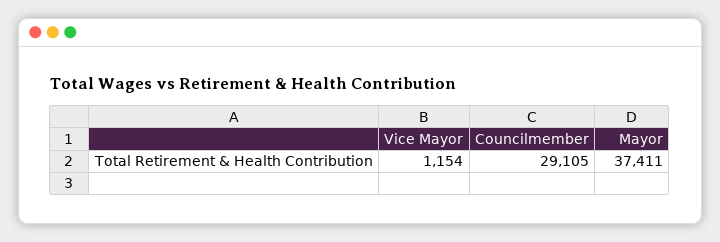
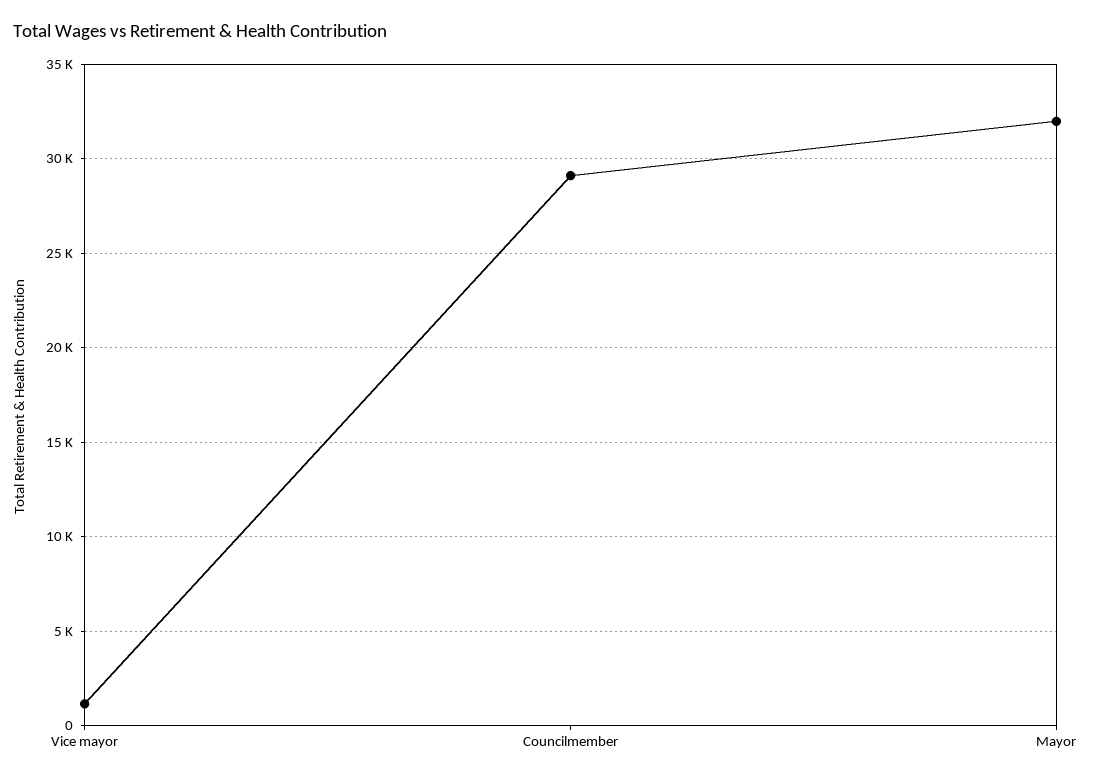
  {
    "Vice Mayor": 1154,
    "Councilmember": 29105,
-   "Mayor": 37411
+   "Mayor": 32000
  }

